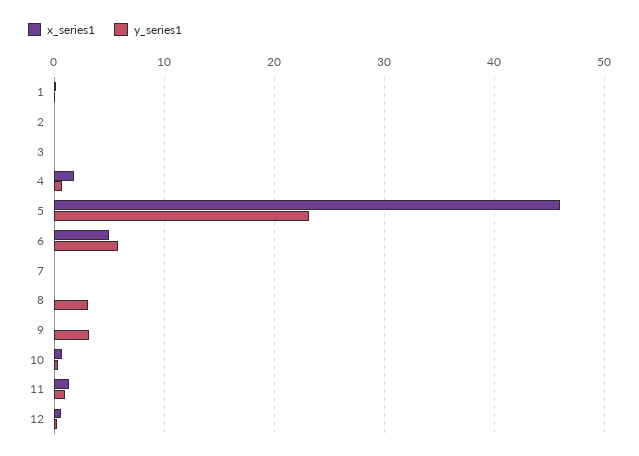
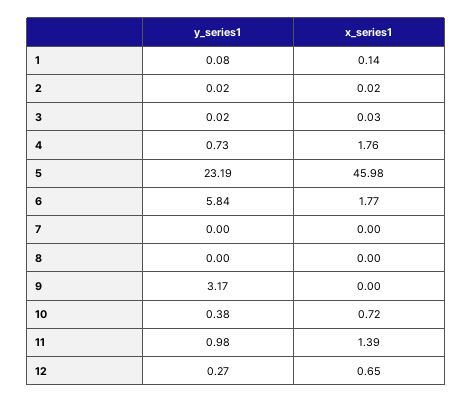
  {
    "x_series1": {
      "1": 0.14,
      "2": 0.02,
      "3": 0.03,
      "4": 1.76,
      "5": 45.98,
-     "6": 5,
+     "6": 1.77,
      "7": 0,
      "8": 0,
      "9": 0,
      "10": 0.72,
      "11": 1.39,
      "12": 0.65
    },
    "y_series1": {
      "1": 0.08,
      "2": 0.02,
      "3": 0.02,
      "4": 0.73,
      "5": 23.19,
      "6": 5.84,
      "7": 0,
-     "8": 3,
+     "8": 0,
      "9": 3.17,
      "10": 0.38,
      "11": 0.98,
      "12": 0.27
    }
  }

